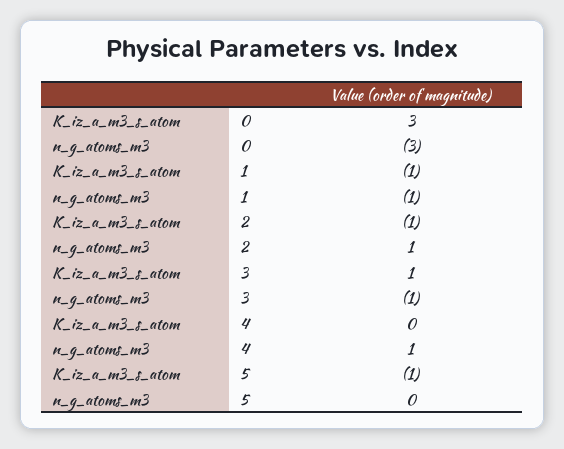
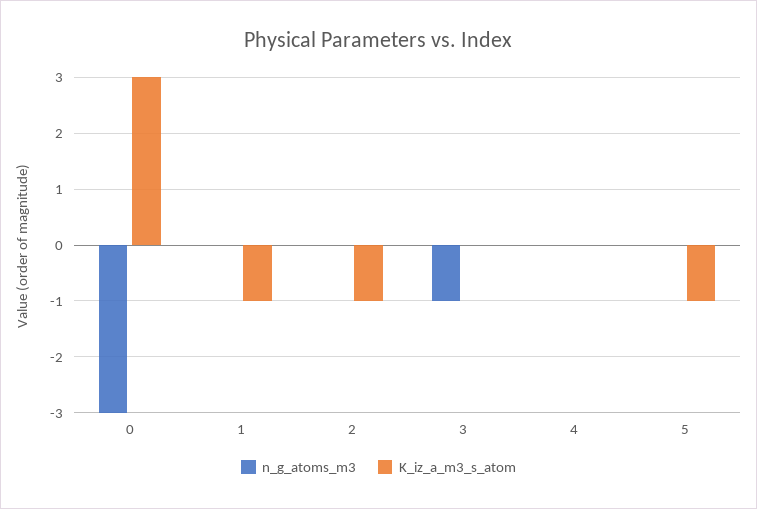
  {
    "K_iz_a_m3_s_atom": {
      "0": 3,
      "1": -1,
      "2": -1,
-     "3": 1,
+     "3": 0,
      "4": 0,
      "5": -1
    },
    "n_g_atoms_m3": {
      "0": -3,
-     "1": -1,
+     "1": 0,
-     "2": 1,
+     "2": 0,
      "3": -1,
-     "4": 1,
+     "4": 0,
      "5": 0
    }
  }

